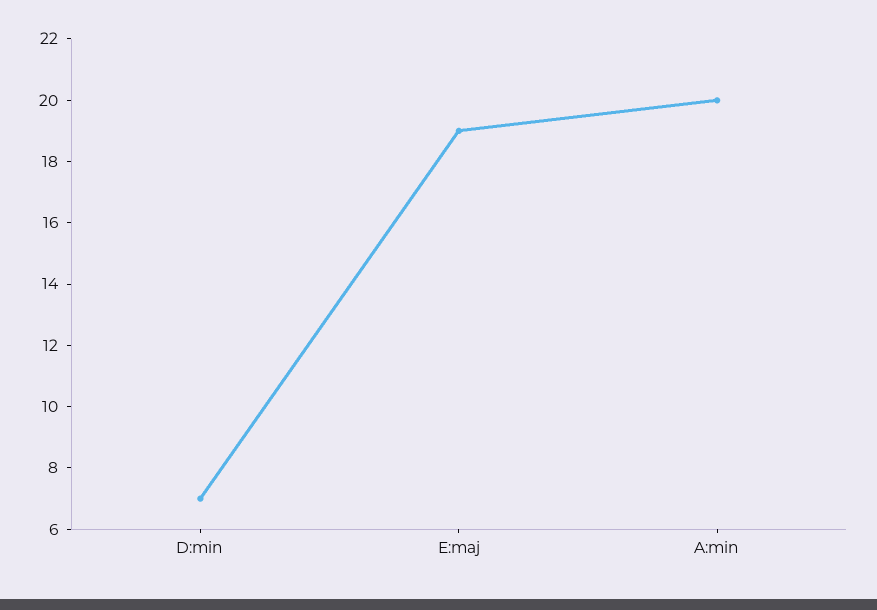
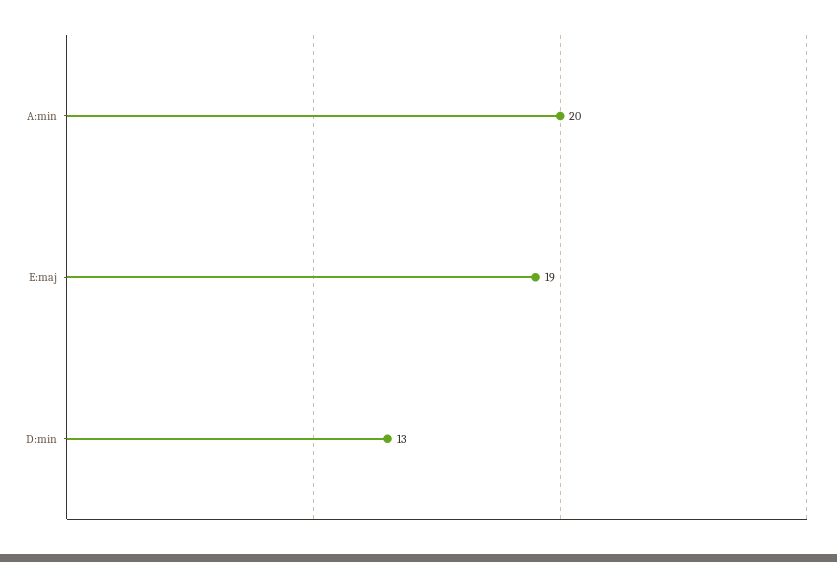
  {
-   "D:min": 7,
+   "D:min": 13,
    "E:maj": 19,
    "A:min": 20
  }

